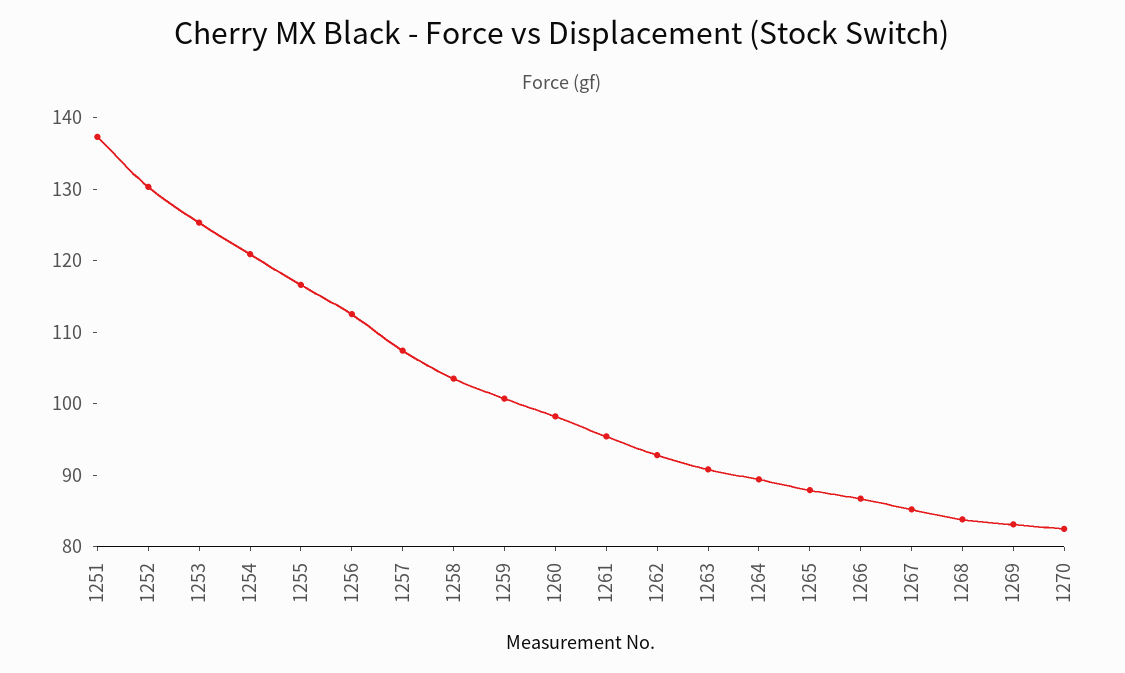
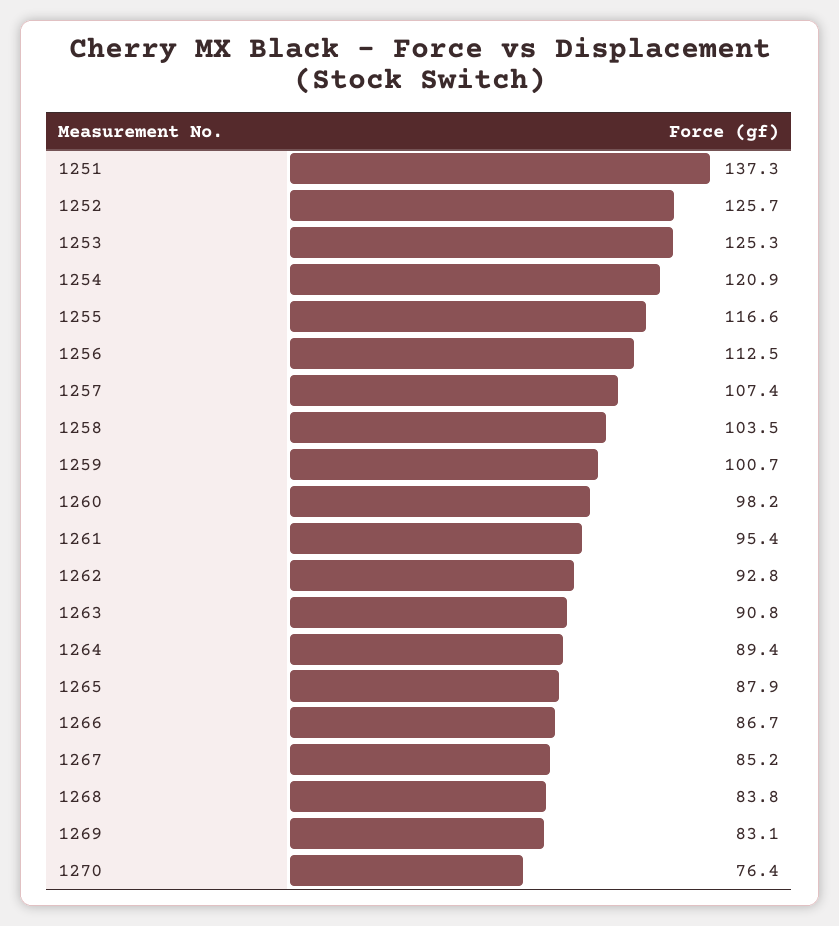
  {
    "1251": 137.3,
-   "1252": 130,
+   "1252": 125.7,
    "1253": 125.3,
    "1254": 120.9,
    "1255": 116.6,
    "1256": 112.5,
    "1257": 107.4,
    "1258": 103.5,
    "1259": 100.7,
    "1260": 98.2,
    "1261": 95.4,
    "1262": 92.8,
    "1263": 90.8,
    "1264": 89.4,
    "1265": 87.9,
    "1266": 86.7,
    "1267": 85.2,
    "1268": 83.8,
    "1269": 83.1,
-   "1270": 82
+   "1270": 76.4
  }

